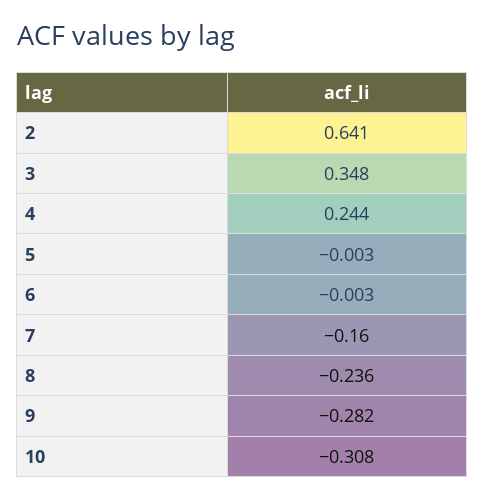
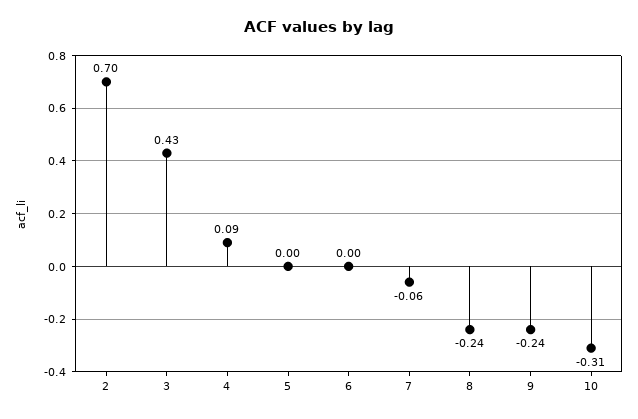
  {
-   "2": 0.641,
+   "2": 0.7,
-   "3": 0.348,
+   "3": 0.43,
-   "4": 0.244,
+   "4": 0.09,
    "5": -0.003,
    "6": -0.003,
-   "7": -0.16,
+   "7": -0.06,
    "8": -0.236,
-   "9": -0.282,
+   "9": -0.24,
    "10": -0.308
  }

